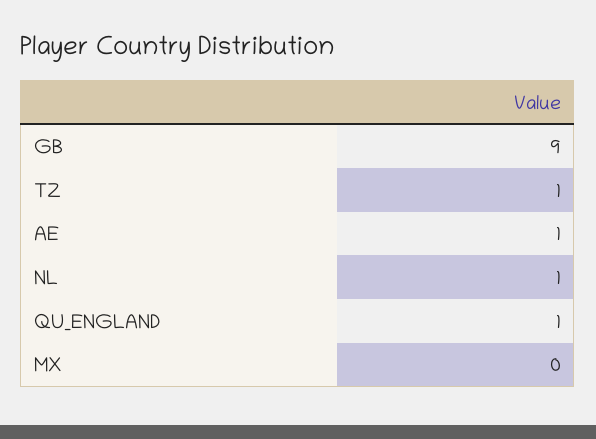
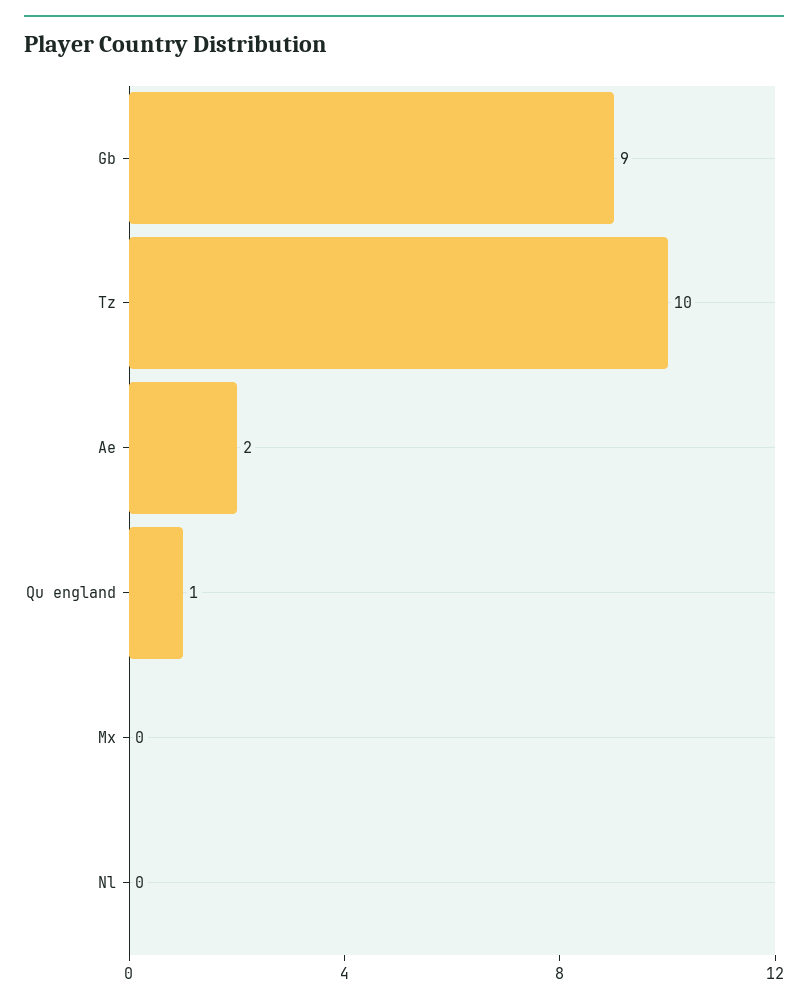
  {
    "GB": 9,
-   "TZ": 1,
+   "TZ": 10,
-   "AE": 1,
+   "AE": 2,
-   "NL": 1,
+   "NL": 0,
    "QU_ENGLAND": 1,
    "MX": 0
  }

